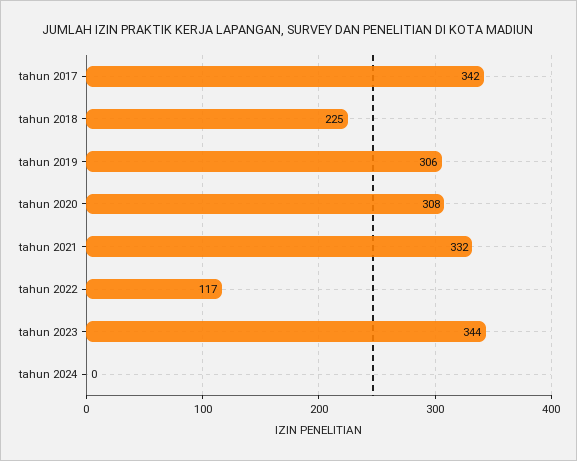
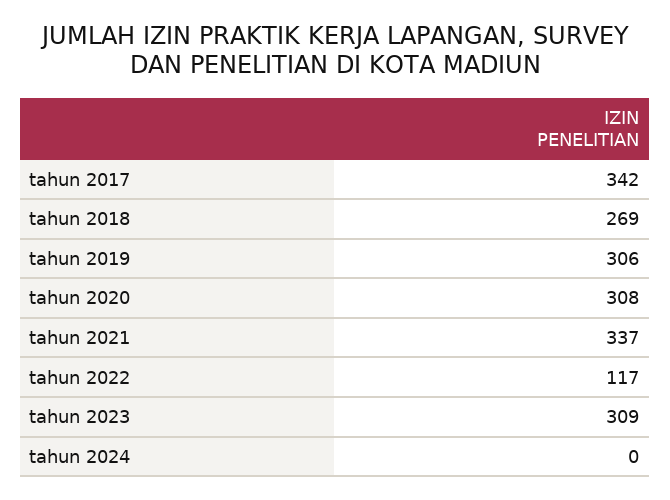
  {
    "tahun 2017": 342,
-   "tahun 2018": 225,
+   "tahun 2018": 269,
    "tahun 2019": 306,
    "tahun 2020": 308,
-   "tahun 2021": 332,
+   "tahun 2021": 337,
    "tahun 2022": 117,
-   "tahun 2023": 344,
+   "tahun 2023": 309,
    "tahun 2024": 0
  }

